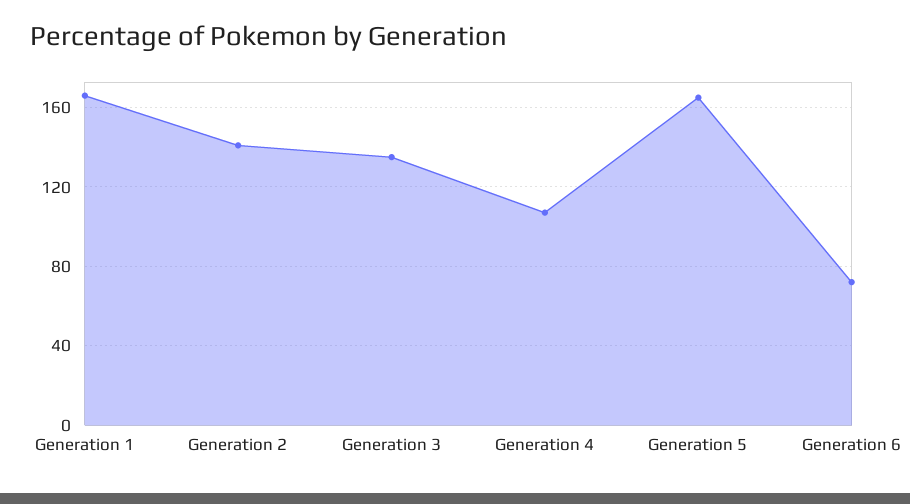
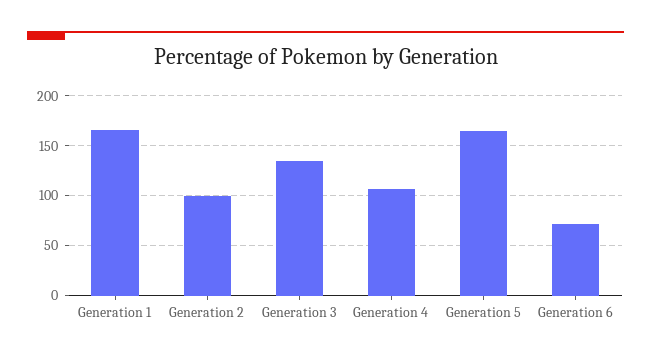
  {
    "Generation 1": 165,
-   "Generation 2": 140,
+   "Generation 2": 100,
    "Generation 3": 135,
    "Generation 4": 105,
    "Generation 5": 165,
    "Generation 6": 70
  }

